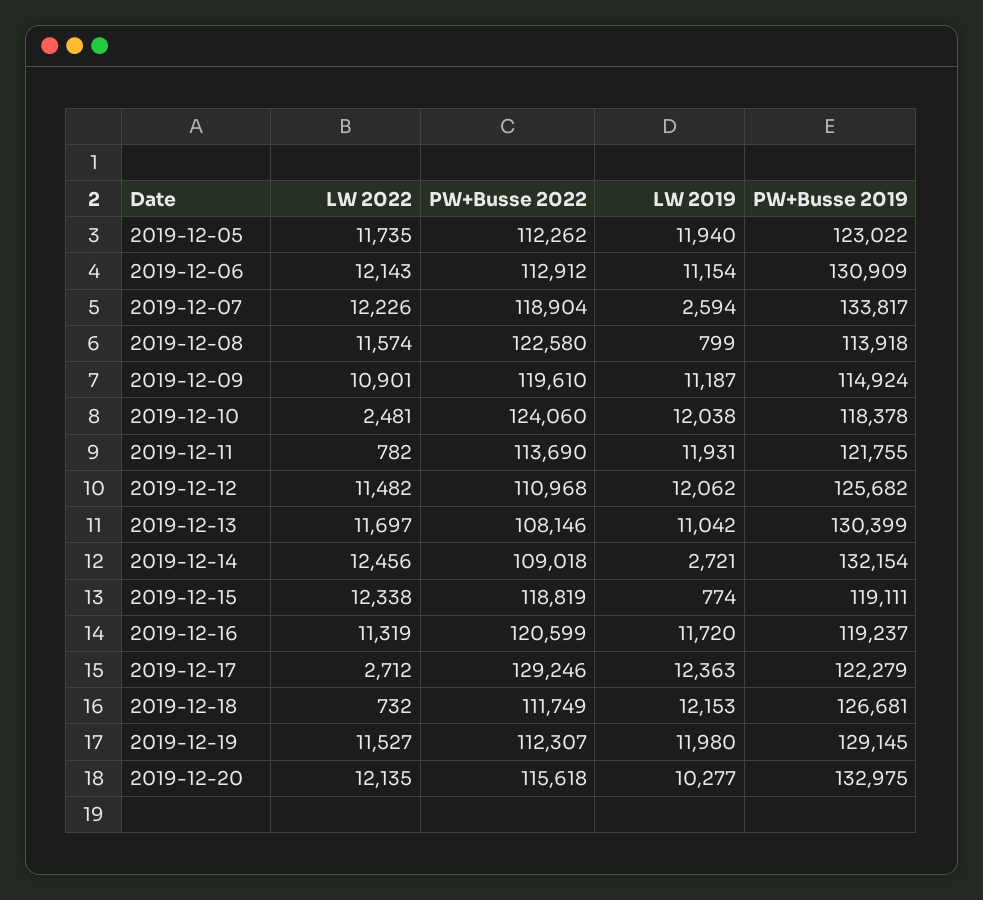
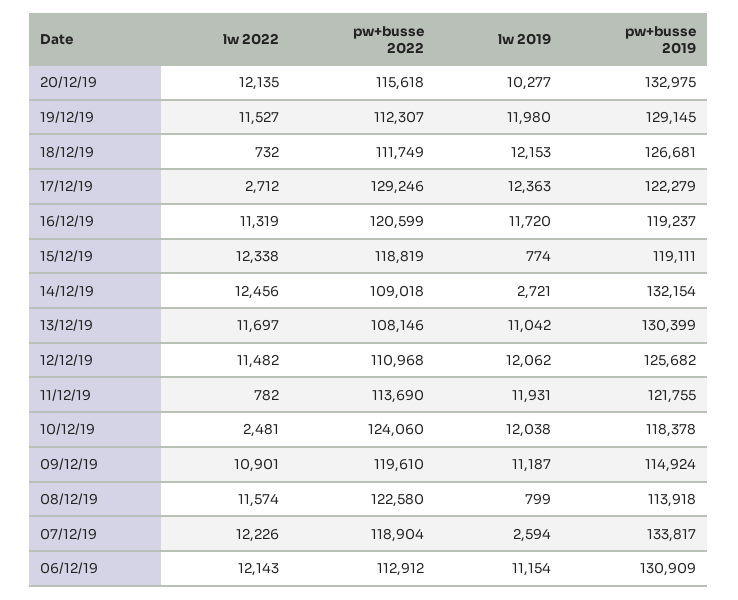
  {
    "LW 2022": {
-     "2019-12-05": 11735,
      "2019-12-06": 12143,
      "2019-12-07": 12226,
      "2019-12-08": 11574,
      "2019-12-09": 10901,
      "2019-12-10": 2481,
      "2019-12-11": 782,
      "2019-12-12": 11482,
      "2019-12-13": 11697,
      "2019-12-14": 12456,
      "2019-12-15": 12338,
      "2019-12-16": 11319,
      "2019-12-17": 2712,
      "2019-12-18": 732,
      "2019-12-19": 11527,
      "2019-12-20": 12135
    },
    "PW+Busse 2022": {
-     "2019-12-05": 112262,
      "2019-12-06": 112912,
      "2019-12-07": 118904,
      "2019-12-08": 122580,
      "2019-12-09": 119610,
      "2019-12-10": 124060,
      "2019-12-11": 113690,
      "2019-12-12": 110968,
      "2019-12-13": 108146,
      "2019-12-14": 109018,
      "2019-12-15": 118819,
      "2019-12-16": 120599,
      "2019-12-17": 129246,
      "2019-12-18": 111749,
      "2019-12-19": 112307,
      "2019-12-20": 115618
    },
    "LW 2019": {
-     "2019-12-05": 11940,
      "2019-12-06": 11154,
      "2019-12-07": 2594,
      "2019-12-08": 799,
      "2019-12-09": 11187,
      "2019-12-10": 12038,
      "2019-12-11": 11931,
      "2019-12-12": 12062,
      "2019-12-13": 11042,
      "2019-12-14": 2721,
      "2019-12-15": 774,
      "2019-12-16": 11720,
      "2019-12-17": 12363,
      "2019-12-18": 12153,
      "2019-12-19": 11980,
      "2019-12-20": 10277
    },
    "PW+Busse 2019": {
-     "2019-12-05": 123022,
      "2019-12-06": 130909,
      "2019-12-07": 133817,
      "2019-12-08": 113918,
      "2019-12-09": 114924,
      "2019-12-10": 118378,
      "2019-12-11": 121755,
      "2019-12-12": 125682,
      "2019-12-13": 130399,
      "2019-12-14": 132154,
      "2019-12-15": 119111,
      "2019-12-16": 119237,
      "2019-12-17": 122279,
      "2019-12-18": 126681,
      "2019-12-19": 129145,
      "2019-12-20": 132975
    }
  }

